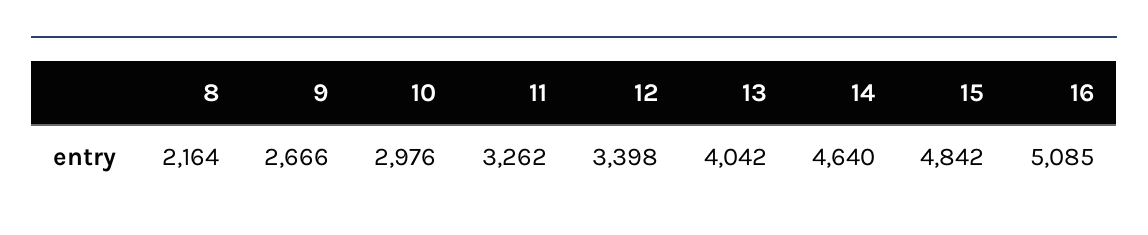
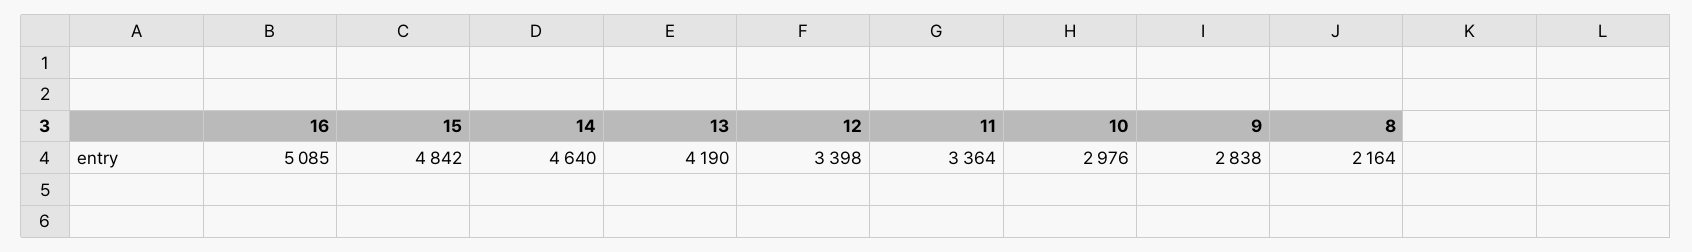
  {
    "8": 2164,
-   "9": 2666,
+   "9": 2838,
    "10": 2976,
-   "11": 3262,
+   "11": 3364,
    "12": 3398,
-   "13": 4042,
+   "13": 4190,
    "14": 4640,
    "15": 4842,
    "16": 5085
  }

